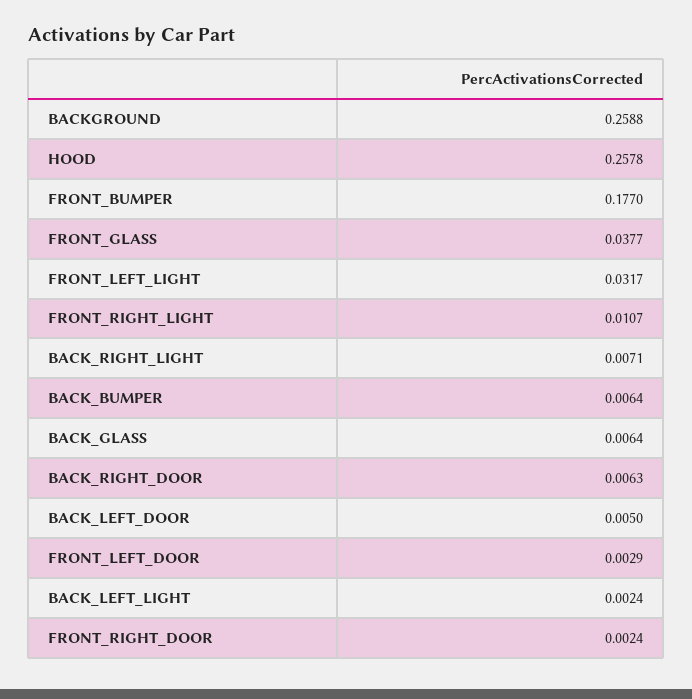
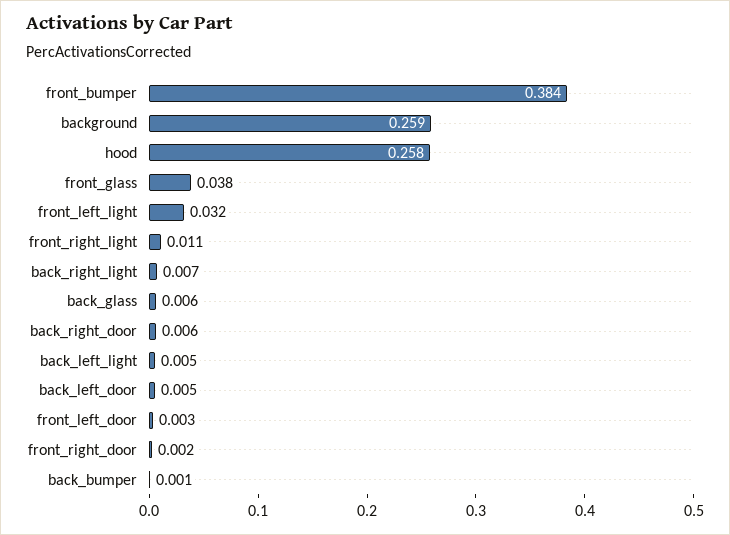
  {
    "BACKGROUND": 0.2588,
    "HOOD": 0.2578,
-   "FRONT_BUMPER": 0.177,
+   "FRONT_BUMPER": 0.384,
    "FRONT_GLASS": 0.0377,
    "FRONT_LEFT_LIGHT": 0.0317,
    "FRONT_RIGHT_LIGHT": 0.0107,
    "BACK_RIGHT_LIGHT": 0.0071,
-   "BACK_BUMPER": 0.0064,
+   "BACK_BUMPER": 0.001,
    "BACK_GLASS": 0.0064,
    "BACK_RIGHT_DOOR": 0.0063,
    "BACK_LEFT_DOOR": 0.005,
    "FRONT_LEFT_DOOR": 0.0029,
-   "BACK_LEFT_LIGHT": 0.0024,
+   "BACK_LEFT_LIGHT": 0.005,
    "FRONT_RIGHT_DOOR": 0.0024
  }

